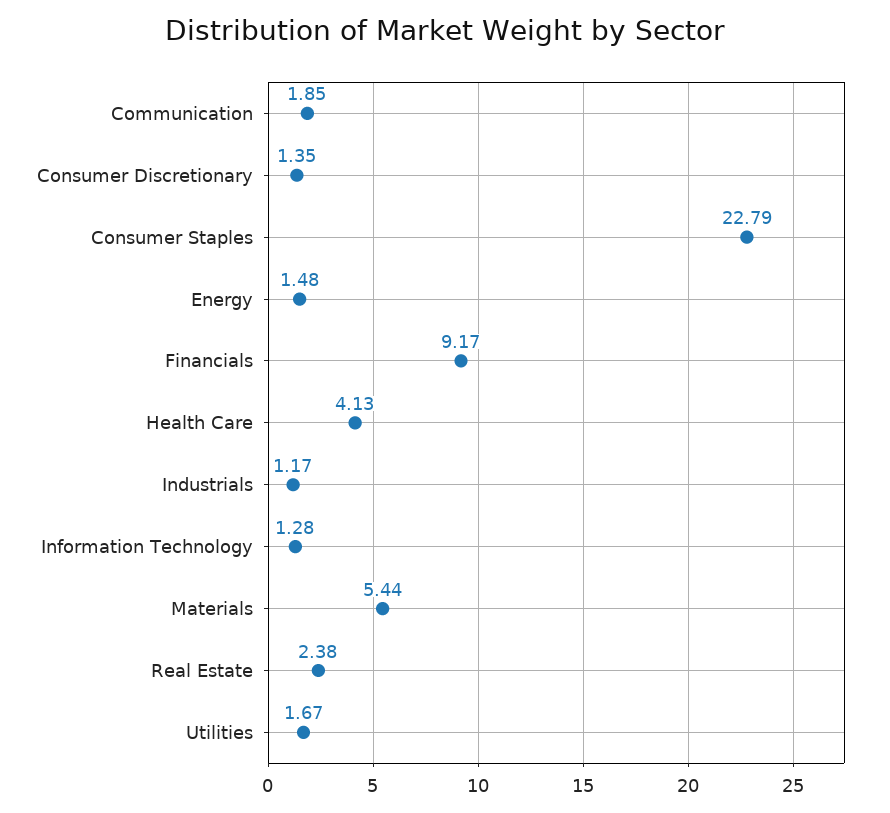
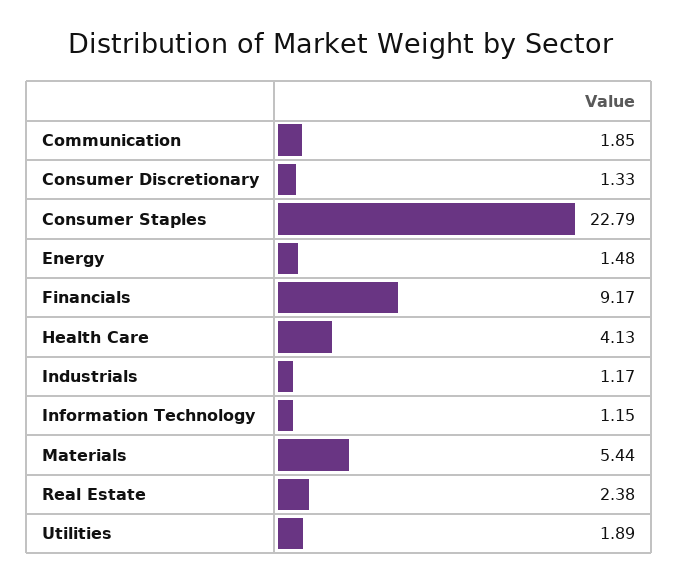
  {
    "Communication": 1.85,
-   "Consumer Discretionary": 1.35,
+   "Consumer Discretionary": 1.33,
    "Consumer Staples": 22.79,
    "Energy": 1.48,
    "Financials": 9.17,
    "Health Care": 4.13,
    "Industrials": 1.17,
-   "Information Technology": 1.28,
+   "Information Technology": 1.15,
    "Materials": 5.44,
    "Real Estate": 2.38,
-   "Utilities": 1.67
+   "Utilities": 1.89
  }

